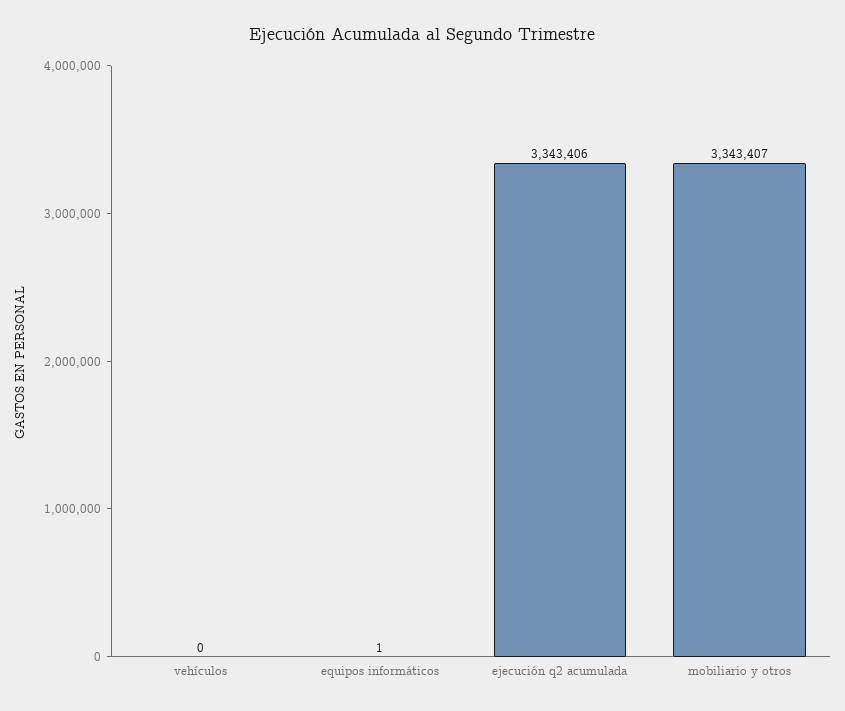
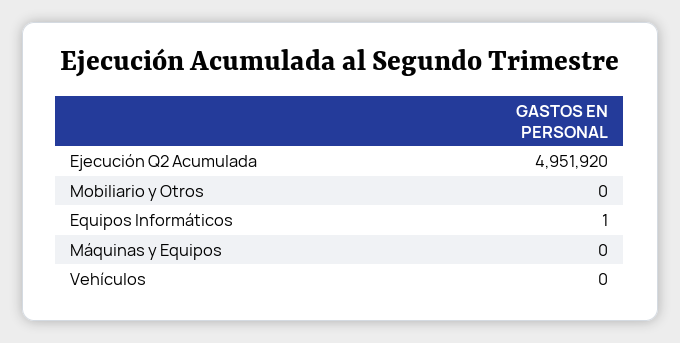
  {
    "vehículos": 0,
    "equipos informáticos": 1,
-   "ejecución q2 acumulada": 3343406,
+   "ejecución q2 acumulada": 4951920,
-   "mobiliario y otros": 3343407
+   "mobiliario y otros": 0,
+   "Máquinas y Equipos": 0
  }

